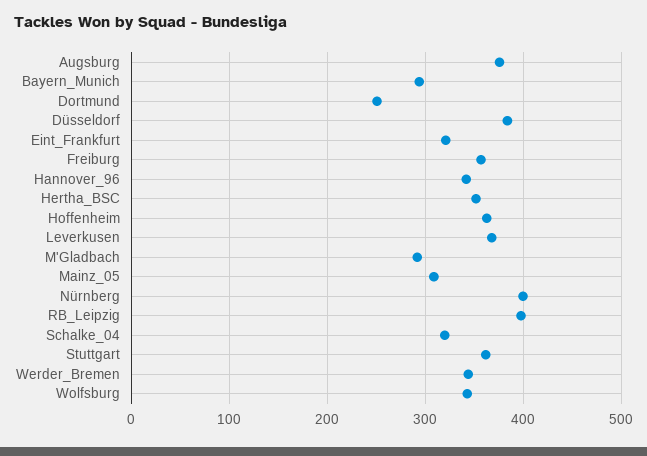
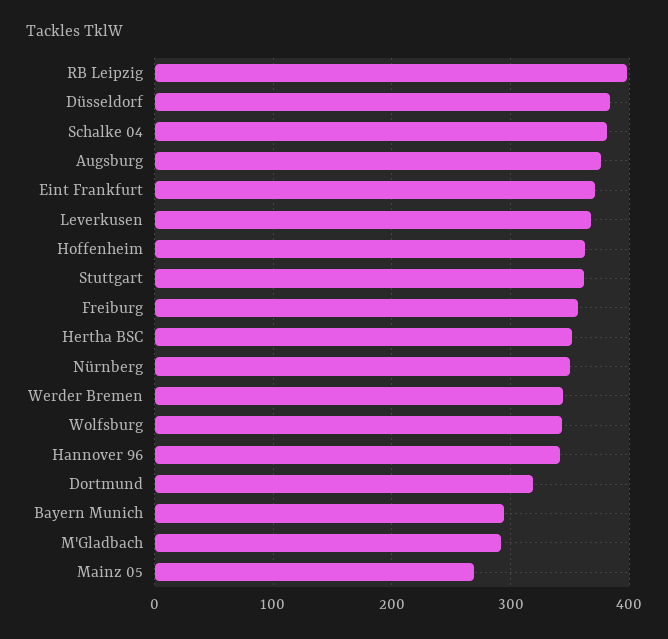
  {
    "Augsburg": 380,
    "Bayern_Munich": 290,
-   "Dortmund": 250,
+   "Dortmund": 320,
    "Düsseldorf": 380,
-   "Eint_Frankfurt": 320,
+   "Eint_Frankfurt": 370,
    "Freiburg": 360,
    "Hannover_96": 340,
    "Hertha_BSC": 350,
    "Hoffenheim": 360,
    "Leverkusen": 370,
    "M'Gladbach": 290,
-   "Mainz_05": 310,
+   "Mainz_05": 270,
-   "Nürnberg": 400,
+   "Nürnberg": 350,
    "RB_Leipzig": 400,
-   "Schalke_04": 320,
+   "Schalke_04": 380,
    "Stuttgart": 360,
    "Werder_Bremen": 340,
    "Wolfsburg": 340
  }

